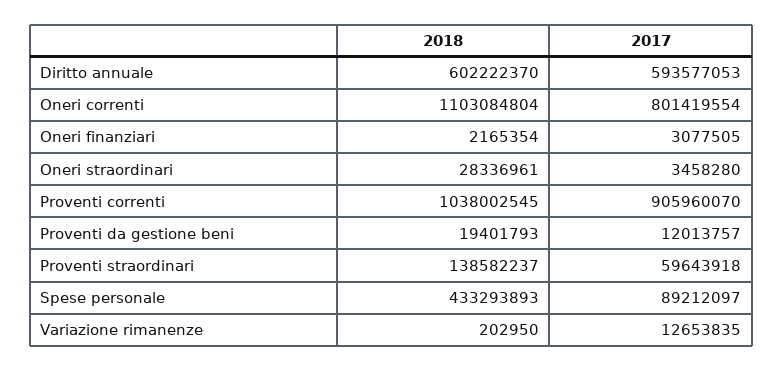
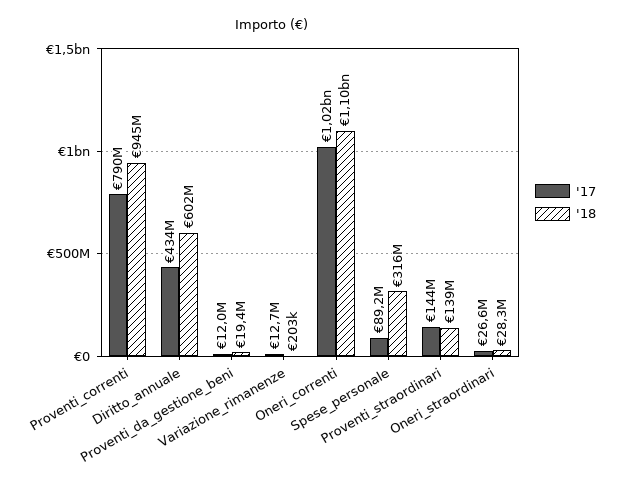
  {
    "2018": {
      "Diritto annuale": 602222370,
      "Oneri correnti": 1103084804,
-     "Oneri finanziari": 2165354,
      "Oneri straordinari": 28336961,
-     "Proventi correnti": 1038002545,
+     "Proventi correnti": 945000000,
      "Proventi da gestione beni": 19401793,
      "Proventi straordinari": 138582237,
-     "Spese personale": 433293893,
+     "Spese personale": 316000000,
      "Variazione rimanenze": 202950
    },
    "2017": {
-     "Diritto annuale": 593577053,
+     "Diritto annuale": 434000000,
-     "Oneri correnti": 801419554,
+     "Oneri correnti": 1020000000,
-     "Oneri finanziari": 3077505,
-     "Oneri straordinari": 3458280,
+     "Oneri straordinari": 26600000,
-     "Proventi correnti": 905960070,
+     "Proventi correnti": 790000000,
      "Proventi da gestione beni": 12013757,
-     "Proventi straordinari": 59643918,
+     "Proventi straordinari": 144000000,
      "Spese personale": 89212097,
      "Variazione rimanenze": 12653835
    }
  }

